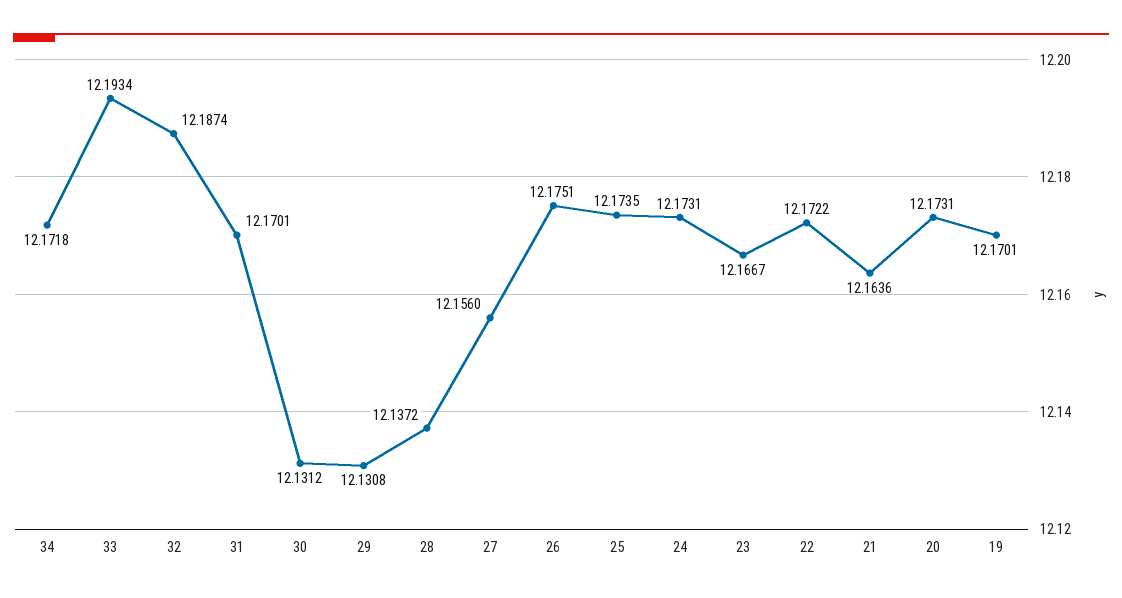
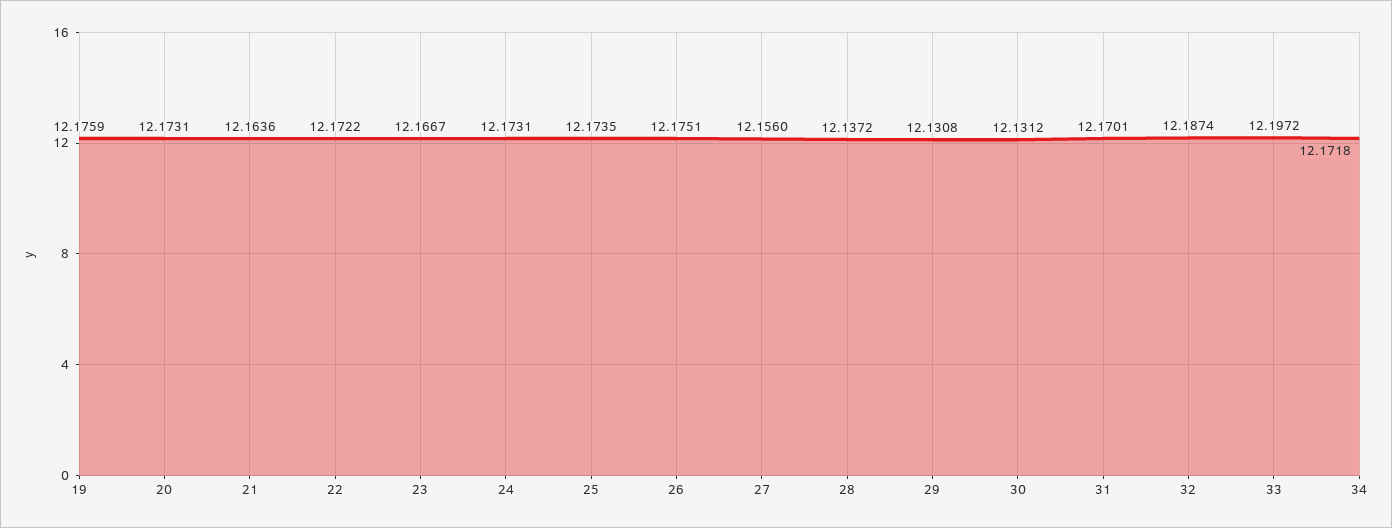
  {
    "34": 12.1718,
-   "33": 12.1934,
+   "33": 12.1972,
    "32": 12.1874,
    "31": 12.1701,
    "30": 12.1312,
    "29": 12.1308,
    "28": 12.1372,
    "27": 12.156,
    "26": 12.1751,
    "25": 12.1735,
    "24": 12.1731,
    "23": 12.1667,
    "22": 12.1722,
    "21": 12.1636,
    "20": 12.1731,
-   "19": 12.1701
+   "19": 12.1759
  }

